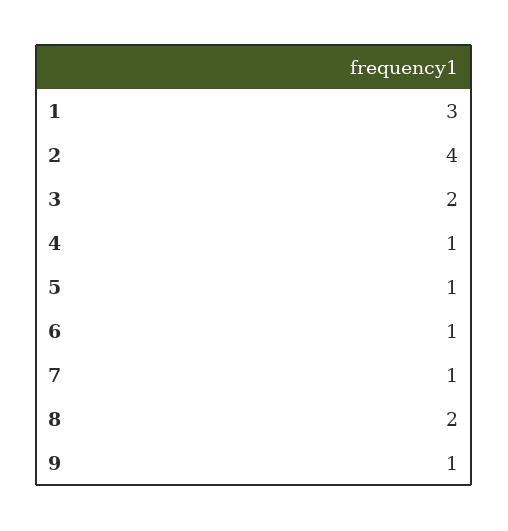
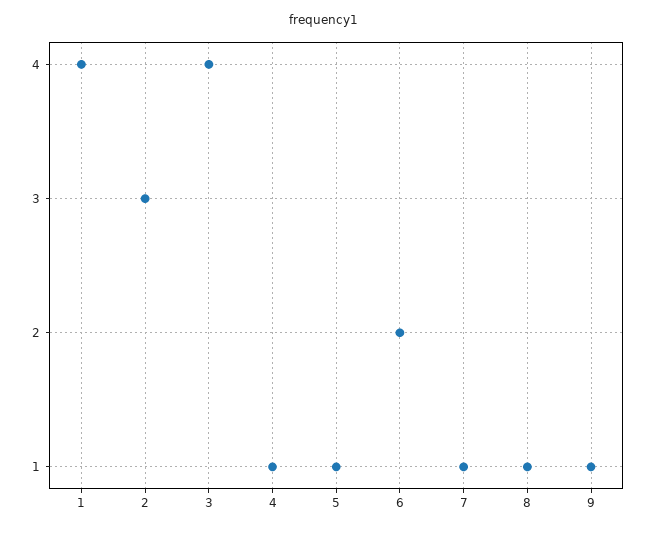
  {
-   "1": 3,
+   "1": 4,
-   "2": 4,
+   "2": 3,
-   "3": 2,
+   "3": 4,
    "4": 1,
    "5": 1,
-   "6": 1,
+   "6": 2,
    "7": 1,
-   "8": 2,
+   "8": 1,
    "9": 1
  }

